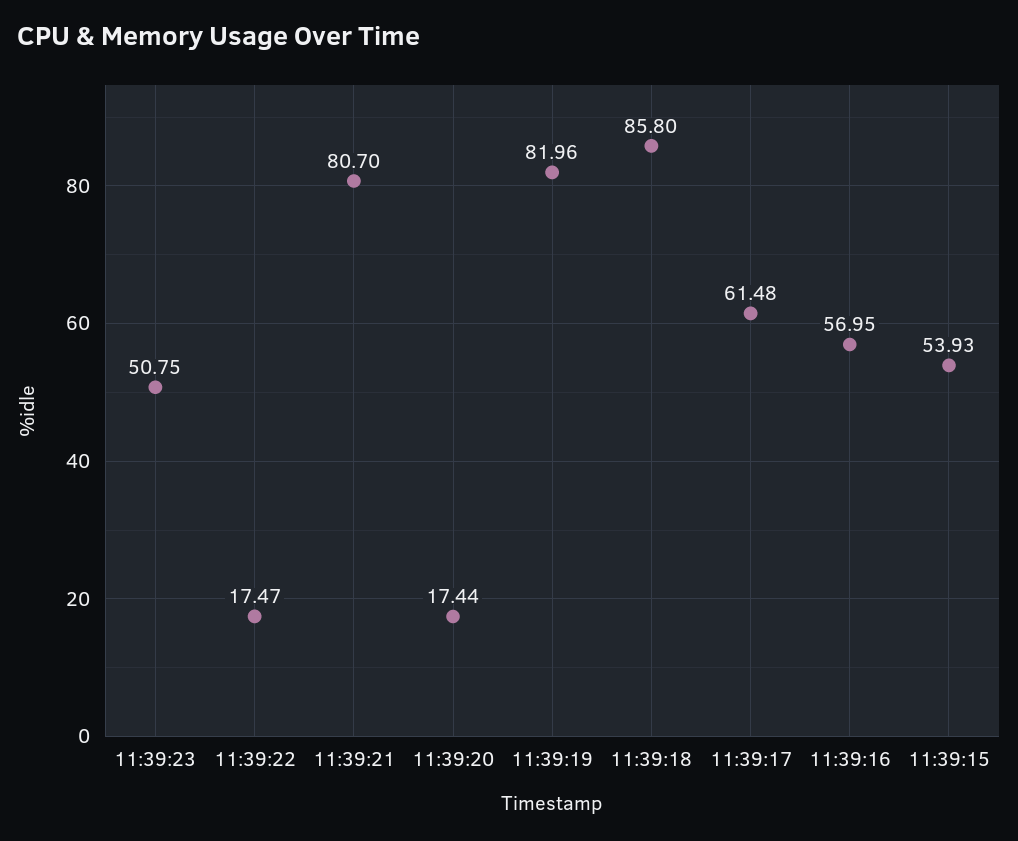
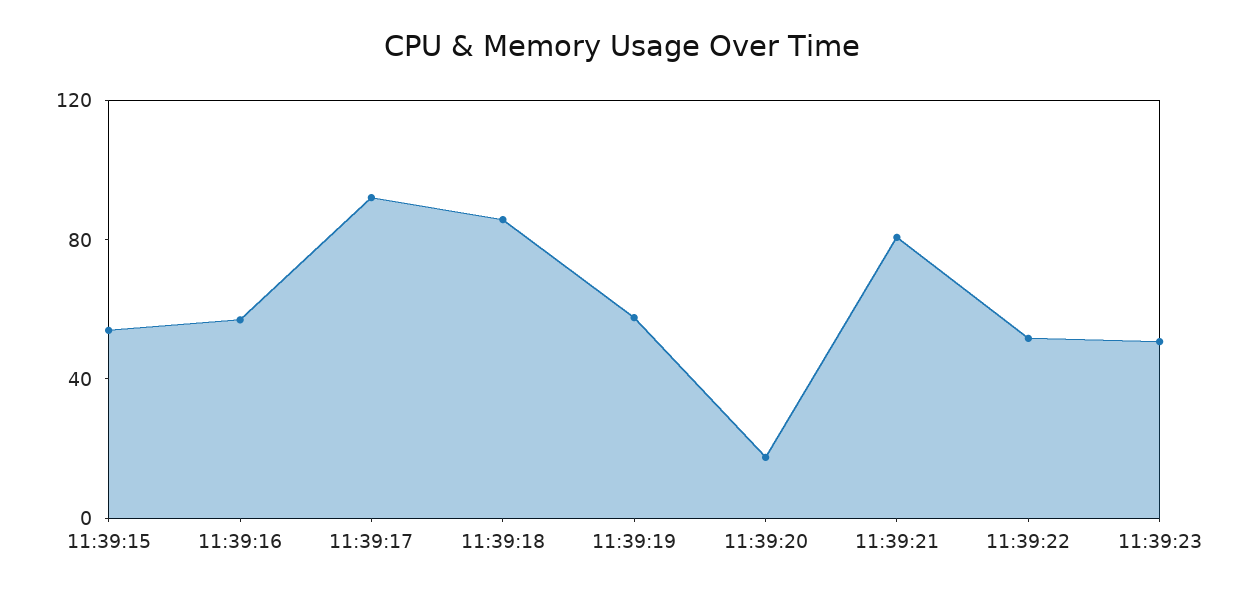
  {
    "11:39:23": 50.75,
-   "11:39:22": 17.47,
+   "11:39:22": 50,
    "11:39:21": 80.7,
    "11:39:20": 17.44,
-   "11:39:19": 81.96,
+   "11:39:19": 60,
    "11:39:18": 85.8,
-   "11:39:17": 61.48,
+   "11:39:17": 90,
    "11:39:16": 56.95,
    "11:39:15": 53.93
  }

